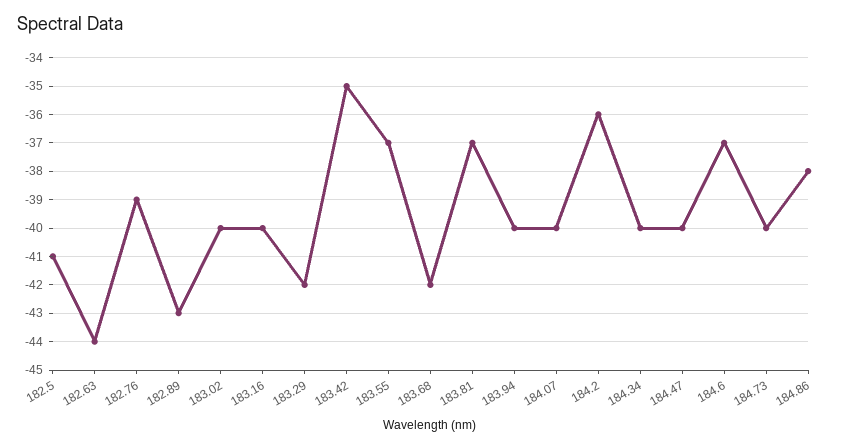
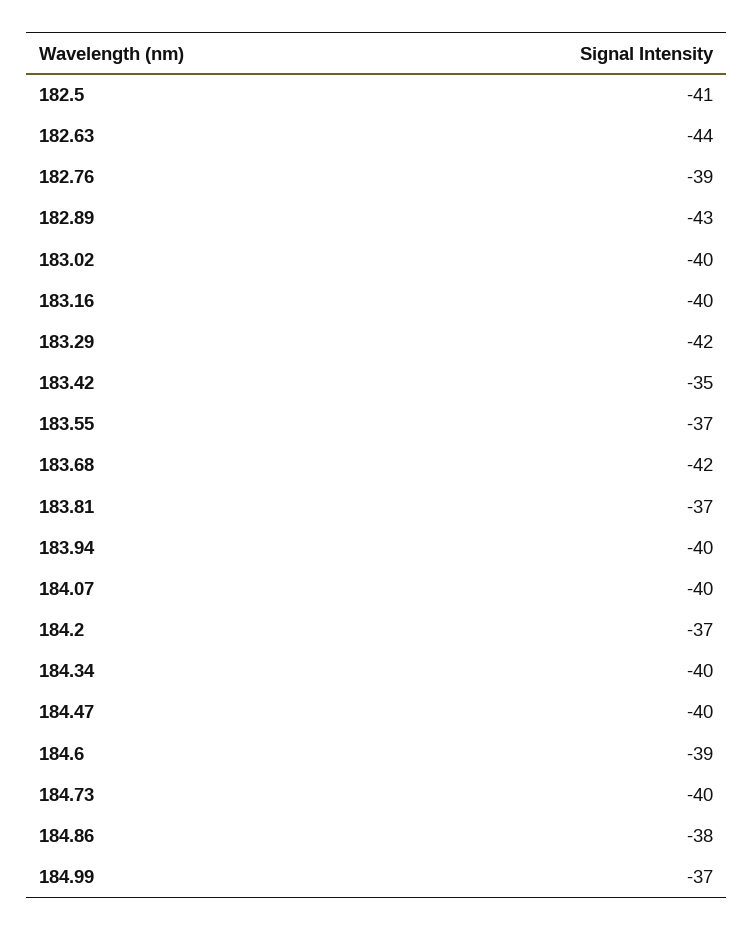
  {
    "182.5": -41,
    "182.63": -44,
    "182.76": -39,
    "182.89": -43,
    "183.02": -40,
    "183.16": -40,
    "183.29": -42,
    "183.42": -35,
    "183.55": -37,
    "183.68": -42,
    "183.81": -37,
    "183.94": -40,
    "184.07": -40,
-   "184.2": -36,
+   "184.2": -37,
    "184.34": -40,
    "184.47": -40,
-   "184.6": -37,
+   "184.6": -39,
    "184.73": -40,
-   "184.86": -38
+   "184.86": -38,
+   "184.99": -37
  }

